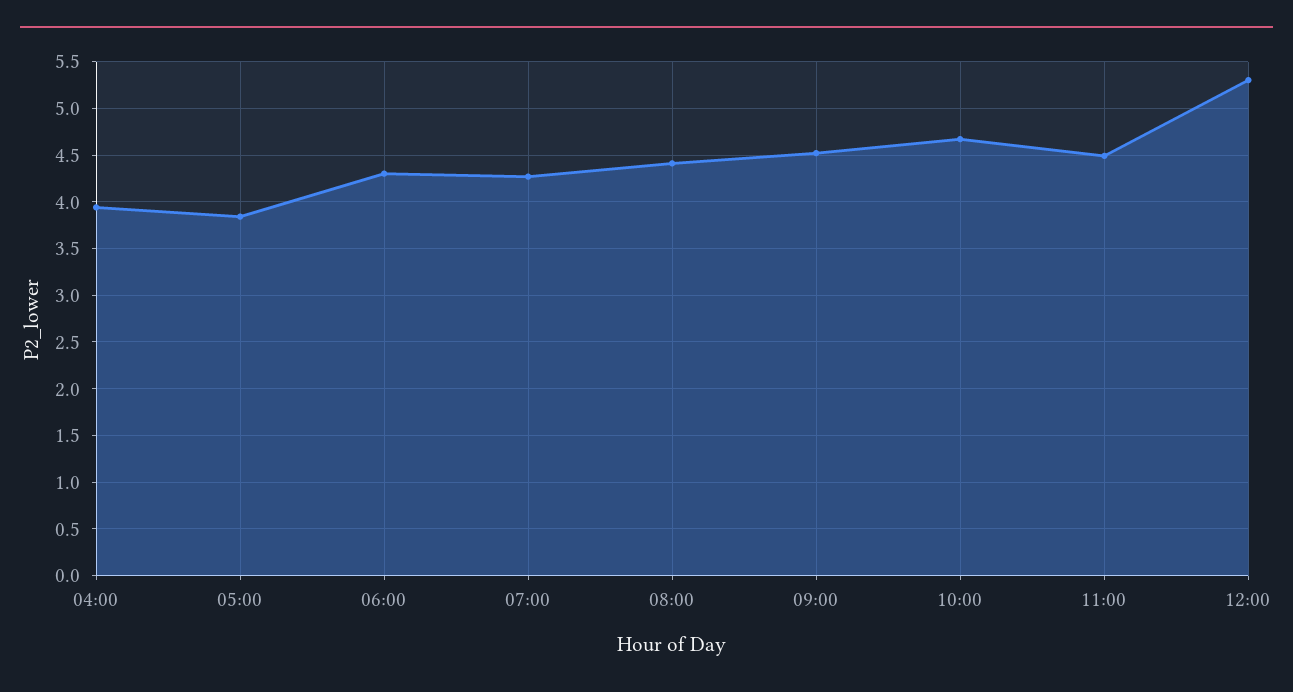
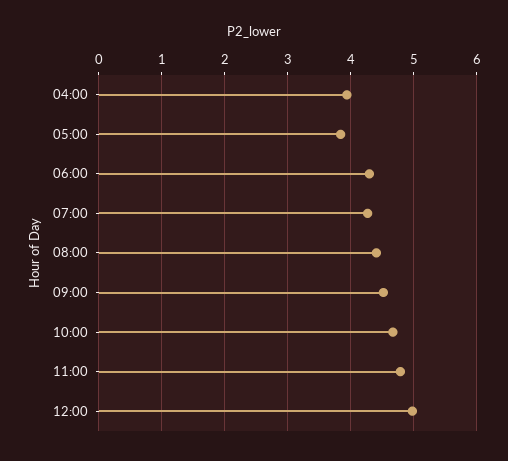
  {
    "04:00": 3.9,
    "05:00": 3.8,
    "06:00": 4.3,
    "07:00": 4.3,
    "08:00": 4.4,
    "09:00": 4.5,
    "10:00": 4.7,
-   "11:00": 4.5,
+   "11:00": 4.8,
-   "12:00": 5.3
+   "12:00": 5
  }

